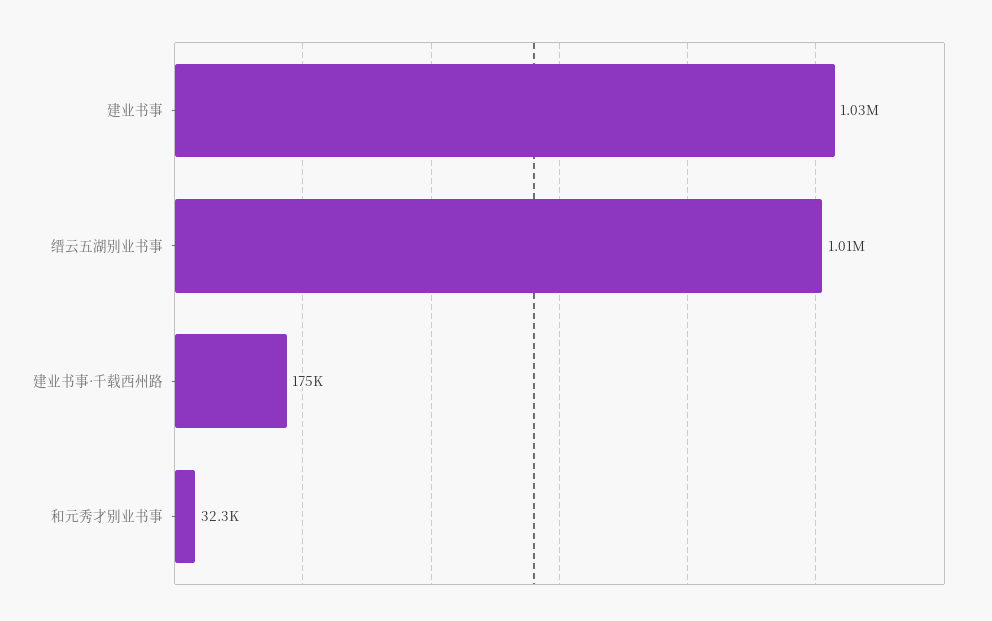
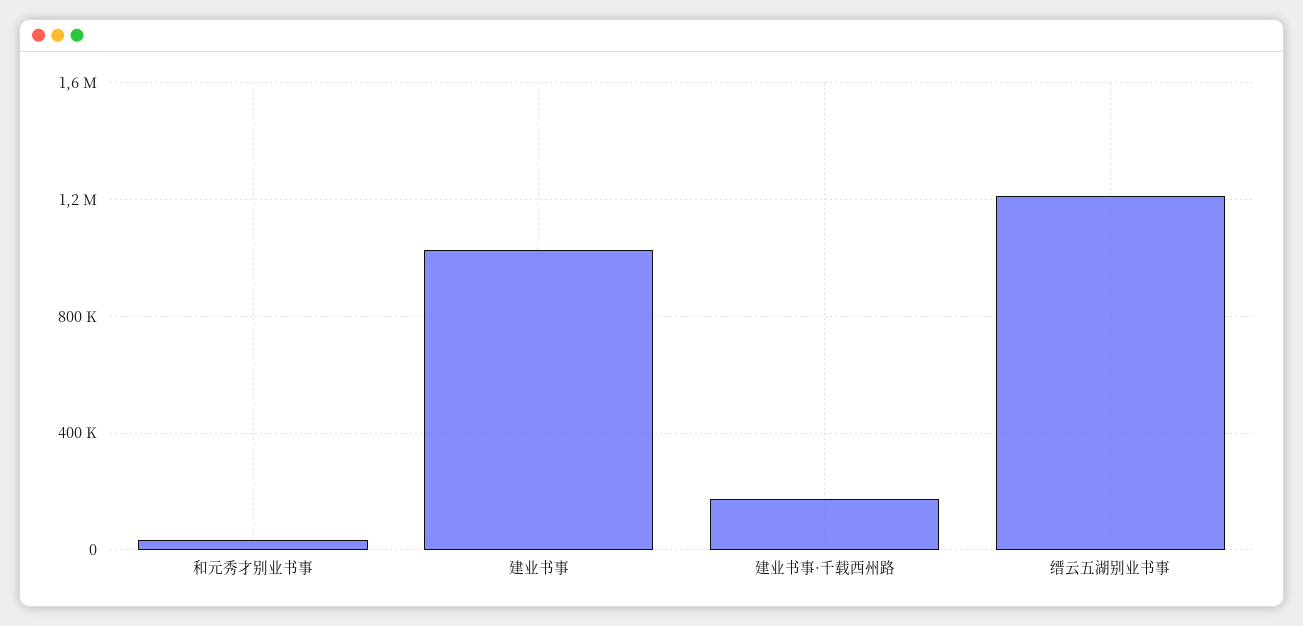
  {
    "建业书事": 1030000,
-   "缙云五湖别业书事": 1010000,
+   "缙云五湖别业书事": 1200000,
    "建业书事·千载西州路": 175000,
    "和元秀才别业书事": 32300
  }

